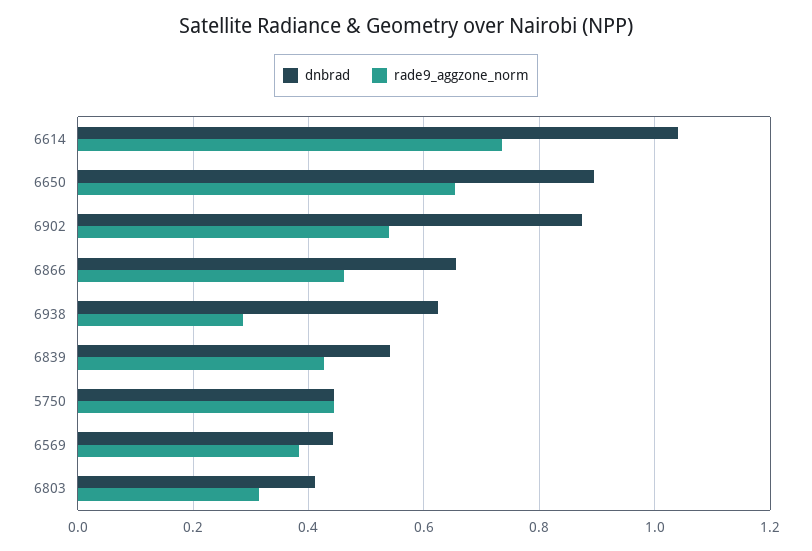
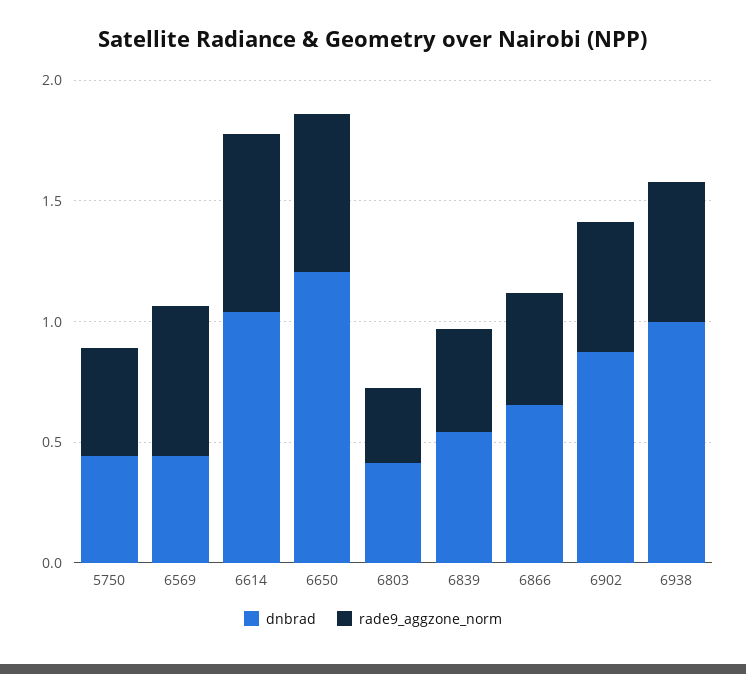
  {
    "dnbrad": {
      "6614": 1.04,
-     "6650": 0.9,
+     "6650": 1.2,
      "6902": 0.88,
      "6866": 0.66,
-     "6938": 0.62,
+     "6938": 1,
      "6839": 0.54,
      "5750": 0.44,
      "6569": 0.44,
      "6803": 0.42
    },
    "rade9_aggzone_norm": {
      "6614": 0.74,
      "6650": 0.66,
      "6902": 0.54,
      "6866": 0.46,
-     "6938": 0.28,
+     "6938": 0.6,
      "6839": 0.42,
      "5750": 0.44,
-     "6569": 0.38,
+     "6569": 0.6,
      "6803": 0.32
    }
  }

